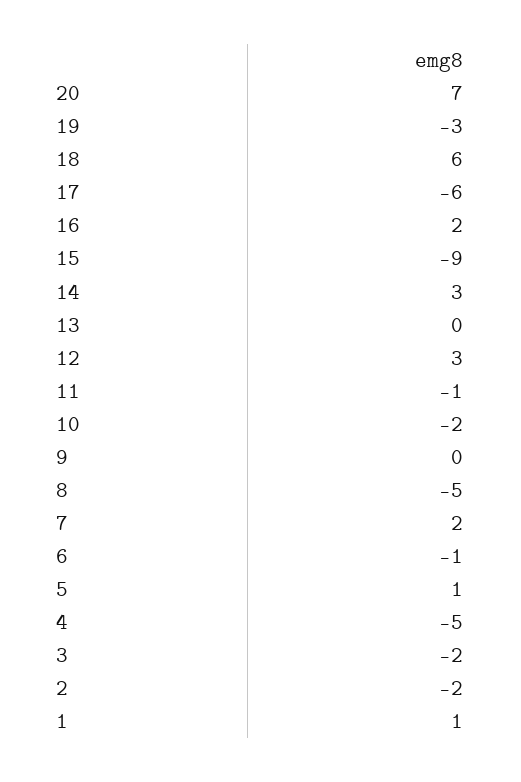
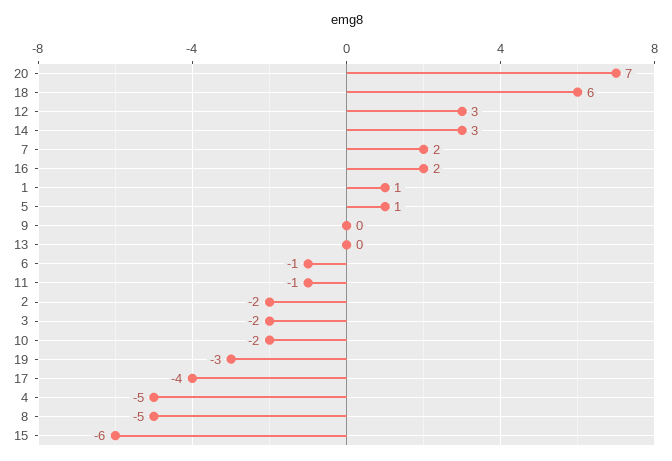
  {
    "20": 7,
    "19": -3,
    "18": 6,
-   "17": -6,
+   "17": -4,
    "16": 2,
-   "15": -9,
+   "15": -6,
    "14": 3,
    "13": 0,
    "12": 3,
    "11": -1,
    "10": -2,
    "9": 0,
    "8": -5,
    "7": 2,
    "6": -1,
    "5": 1,
    "4": -5,
    "3": -2,
    "2": -2,
    "1": 1
  }

